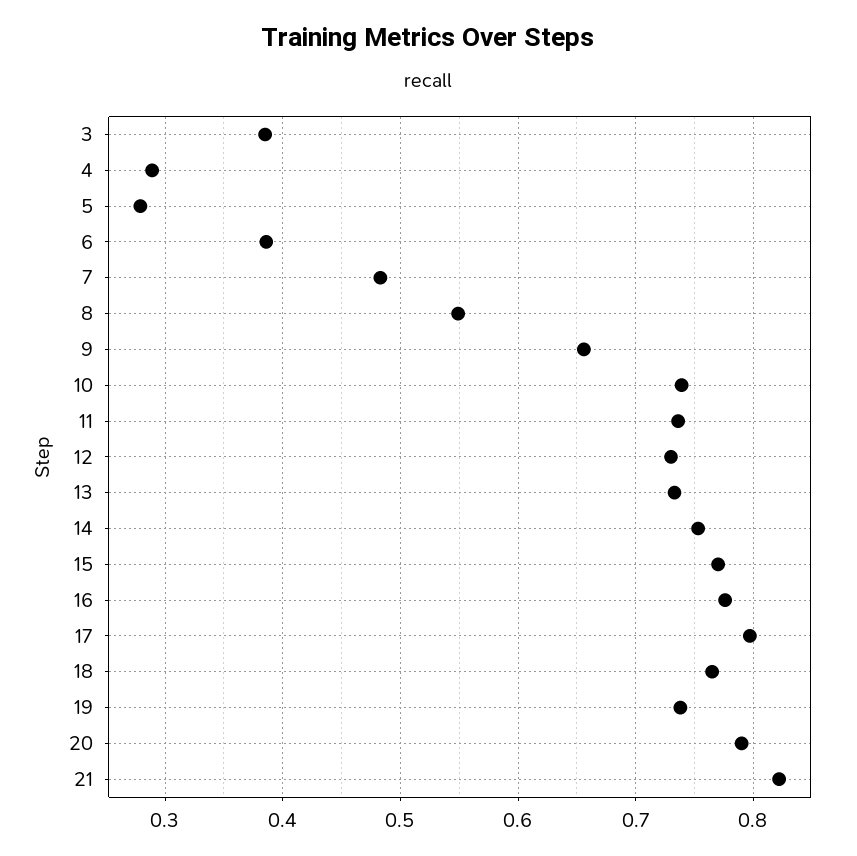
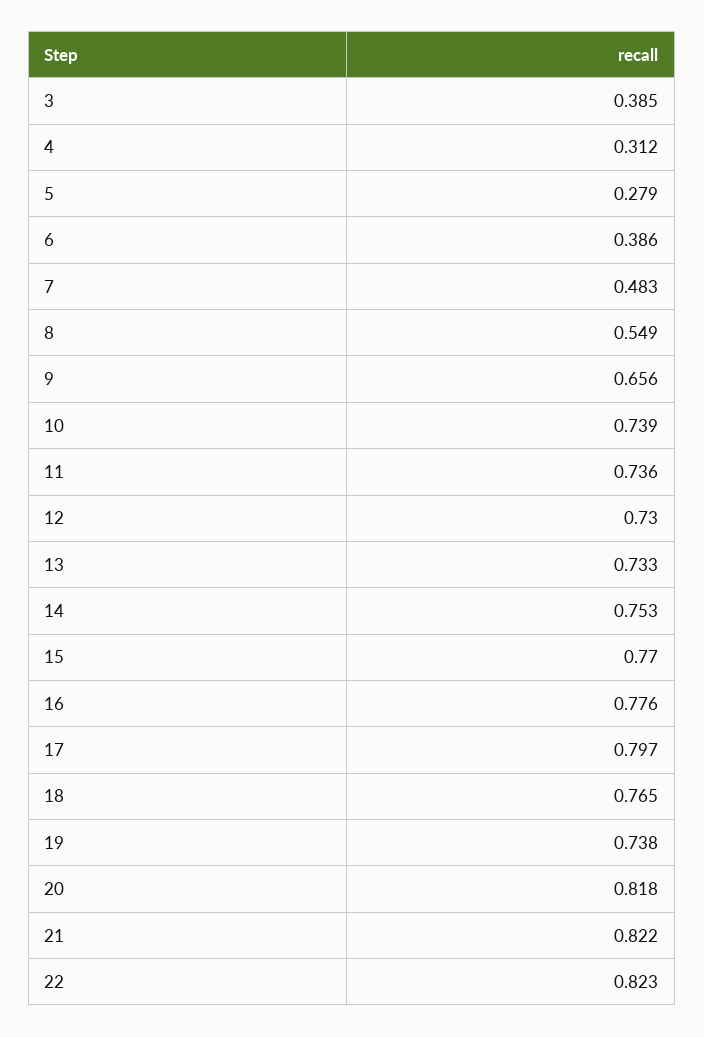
  {
    "3": 0.385,
-   "4": 0.29,
+   "4": 0.312,
    "5": 0.279,
    "6": 0.386,
    "7": 0.483,
    "8": 0.549,
    "9": 0.656,
    "10": 0.739,
    "11": 0.736,
    "12": 0.73,
    "13": 0.733,
    "14": 0.753,
    "15": 0.77,
    "16": 0.776,
    "17": 0.797,
    "18": 0.765,
    "19": 0.738,
-   "20": 0.79,
+   "20": 0.818,
-   "21": 0.822
+   "21": 0.822,
+   "22": 0.823
  }

